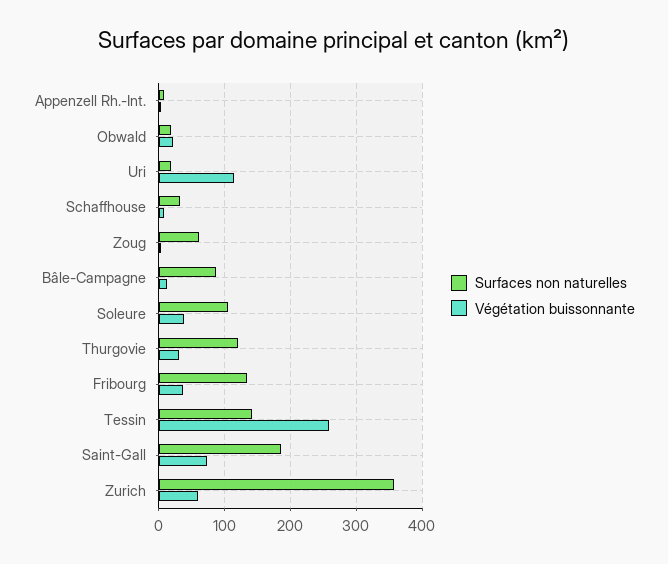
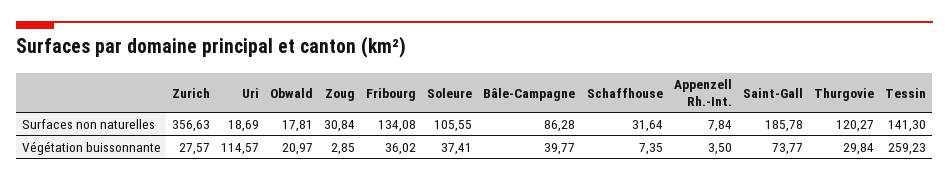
  {
    "Surfaces non naturelles": {
      "Appenzell Rh.-Int.": 7.84,
      "Obwald": 17.81,
      "Uri": 18.69,
      "Schaffhouse": 31.64,
-     "Zoug": 60,
+     "Zoug": 30.84,
      "Bâle-Campagne": 86.28,
      "Soleure": 105.55,
      "Thurgovie": 120.27,
      "Fribourg": 134.08,
      "Tessin": 141.3,
      "Saint-Gall": 185.78,
      "Zurich": 356.63
    },
    "Végétation buissonnante": {
      "Appenzell Rh.-Int.": 3.5,
      "Obwald": 20.97,
      "Uri": 114.57,
      "Schaffhouse": 7.35,
      "Zoug": 2.85,
-     "Bâle-Campagne": 10,
+     "Bâle-Campagne": 39.77,
      "Soleure": 37.41,
      "Thurgovie": 29.84,
      "Fribourg": 36.02,
      "Tessin": 259.23,
      "Saint-Gall": 73.77,
-     "Zurich": 60
+     "Zurich": 27.57
    }
  }

